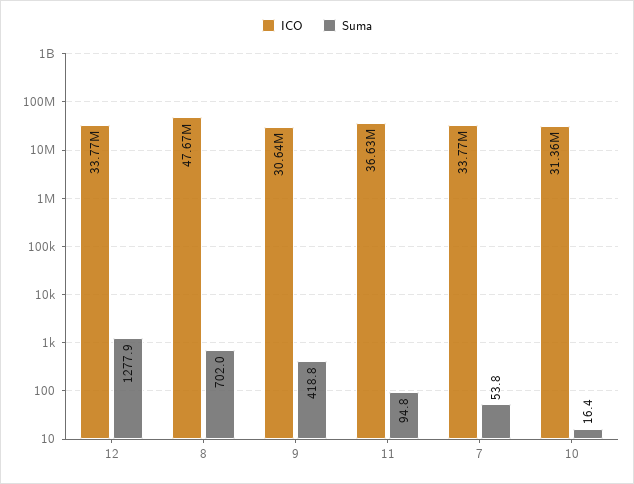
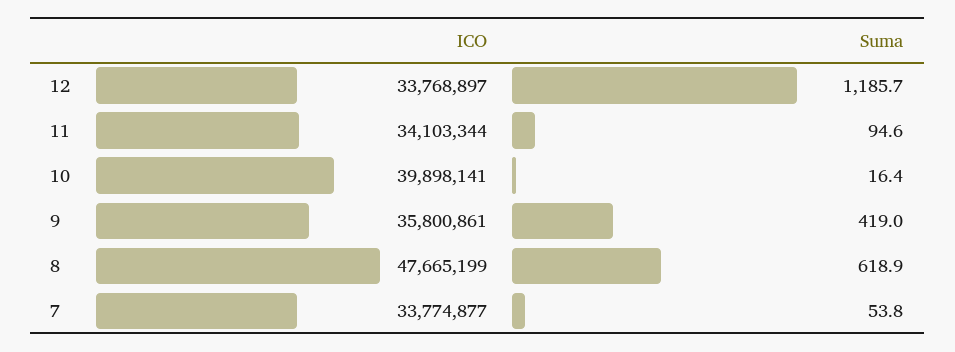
  {
    "ICO": {
      "12": 33768897,
      "8": 47665199,
-     "9": 30640000,
+     "9": 35800861,
-     "11": 36630000,
+     "11": 34103344,
      "7": 33774877,
-     "10": 31360000
+     "10": 39898141
    },
    "Suma": {
-     "12": 1277.9,
+     "12": 1185.7,
-     "8": 702,
+     "8": 618.9,
-     "9": 418.8,
+     "9": 419,
-     "11": 94.8,
+     "11": 94.6,
      "7": 53.8,
      "10": 16.4
    }
  }

